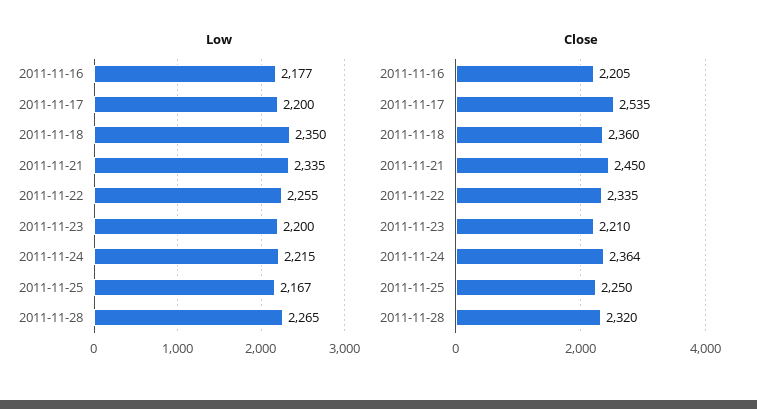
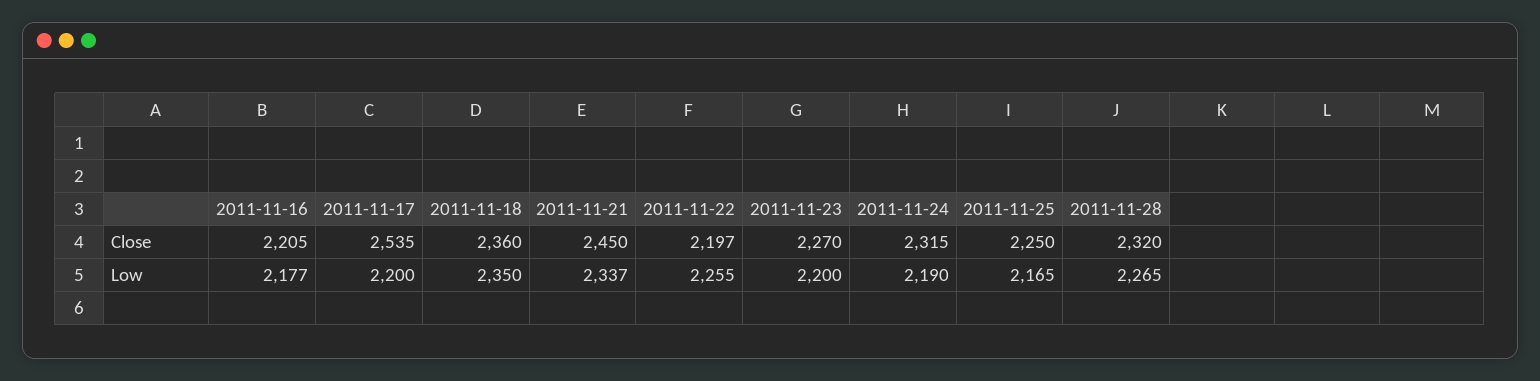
  {
    "Low": {
      "2011-11-16": 2177,
      "2011-11-17": 2200,
      "2011-11-18": 2350,
-     "2011-11-21": 2335,
+     "2011-11-21": 2337,
      "2011-11-22": 2255,
      "2011-11-23": 2200,
-     "2011-11-24": 2215,
+     "2011-11-24": 2190,
-     "2011-11-25": 2167,
+     "2011-11-25": 2165,
      "2011-11-28": 2265
    },
    "Close": {
      "2011-11-16": 2205,
      "2011-11-17": 2535,
      "2011-11-18": 2360,
      "2011-11-21": 2450,
-     "2011-11-22": 2335,
+     "2011-11-22": 2197,
-     "2011-11-23": 2210,
+     "2011-11-23": 2270,
-     "2011-11-24": 2364,
+     "2011-11-24": 2315,
      "2011-11-25": 2250,
      "2011-11-28": 2320
    }
  }

